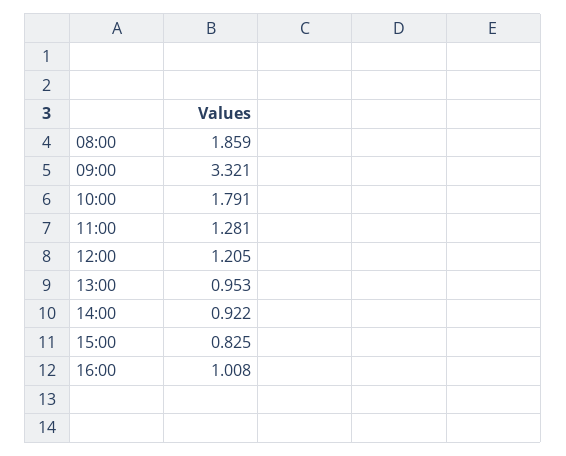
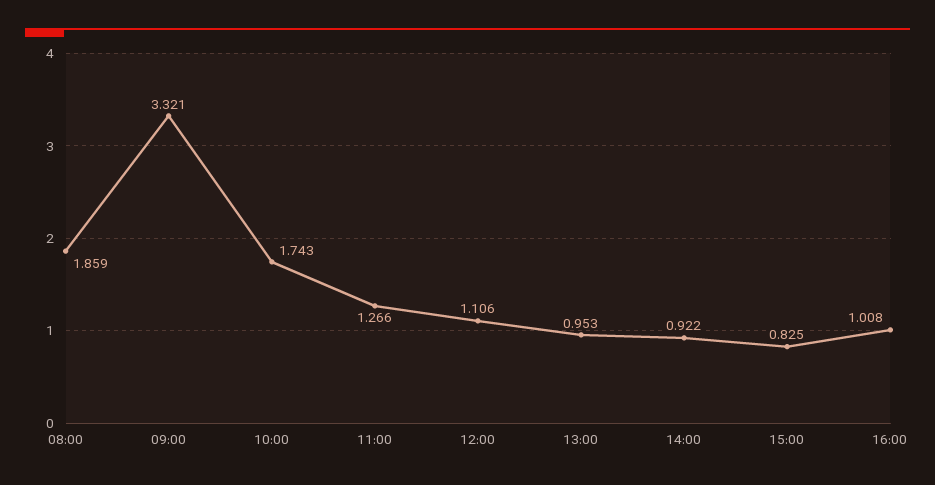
  {
    "08:00": 1.859,
    "09:00": 3.321,
-   "10:00": 1.791,
+   "10:00": 1.743,
-   "11:00": 1.281,
+   "11:00": 1.266,
-   "12:00": 1.205,
+   "12:00": 1.106,
    "13:00": 0.953,
    "14:00": 0.922,
    "15:00": 0.825,
    "16:00": 1.008
  }

